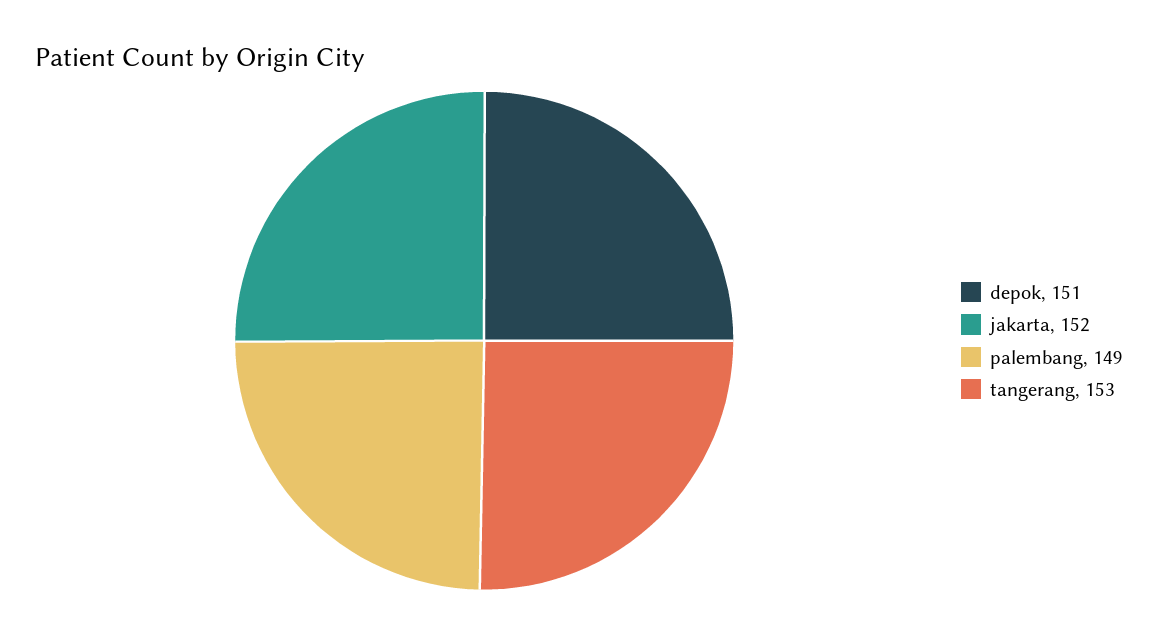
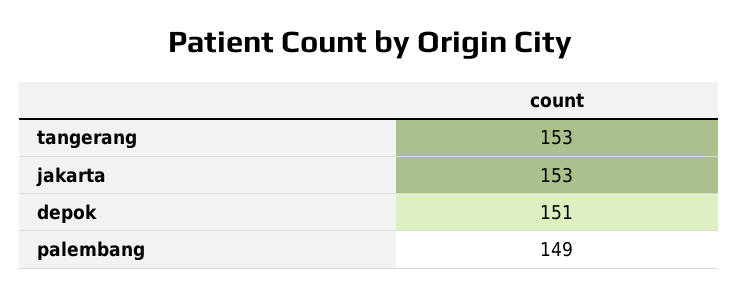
  {
    "depok": 151,
-   "jakarta": 152,
+   "jakarta": 153,
    "palembang": 149,
    "tangerang": 153
  }

